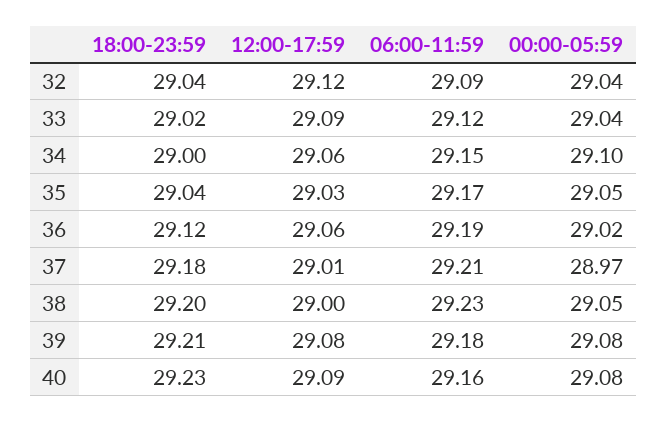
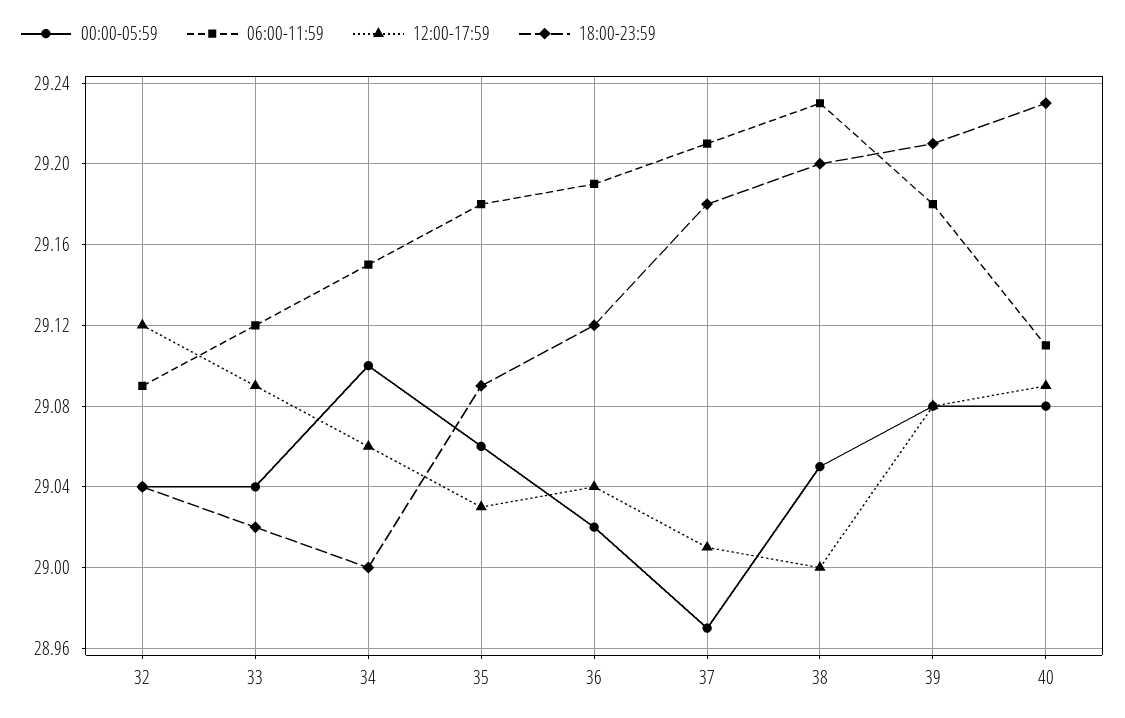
  {
    "18:00-23:59": {
      "32": 29.04,
      "33": 29.02,
      "34": 29,
-     "35": 29.04,
+     "35": 29.09,
      "36": 29.12,
      "37": 29.18,
      "38": 29.2,
      "39": 29.21,
      "40": 29.23
    },
    "12:00-17:59": {
      "32": 29.12,
      "33": 29.09,
      "34": 29.06,
      "35": 29.03,
-     "36": 29.06,
+     "36": 29.04,
      "37": 29.01,
      "38": 29,
      "39": 29.08,
      "40": 29.09
    },
    "06:00-11:59": {
      "32": 29.09,
      "33": 29.12,
      "34": 29.15,
-     "35": 29.17,
+     "35": 29.18,
      "36": 29.19,
      "37": 29.21,
      "38": 29.23,
      "39": 29.18,
-     "40": 29.16
+     "40": 29.11
    },
    "00:00-05:59": {
      "32": 29.04,
      "33": 29.04,
      "34": 29.1,
-     "35": 29.05,
+     "35": 29.06,
      "36": 29.02,
      "37": 28.97,
      "38": 29.05,
      "39": 29.08,
      "40": 29.08
    }
  }

